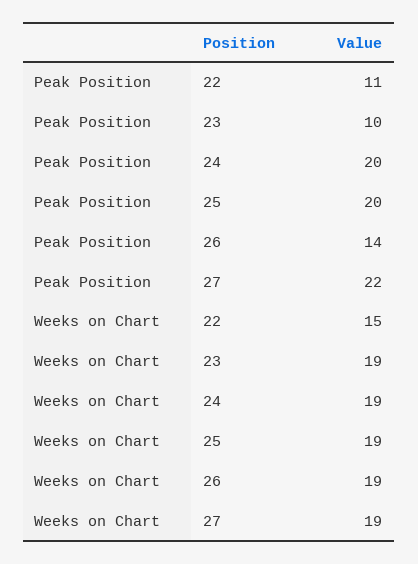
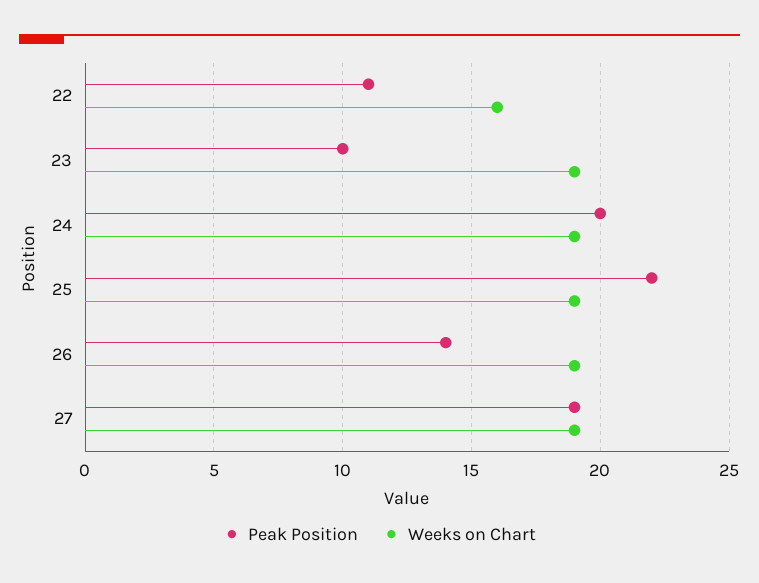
  {
    "Peak Position": {
      "22": 11,
      "23": 10,
      "24": 20,
-     "25": 20,
+     "25": 22,
      "26": 14,
-     "27": 22
+     "27": 19
    },
    "Weeks on Chart": {
-     "22": 15,
+     "22": 16,
      "23": 19,
      "24": 19,
      "25": 19,
      "26": 19,
      "27": 19
    }
  }

